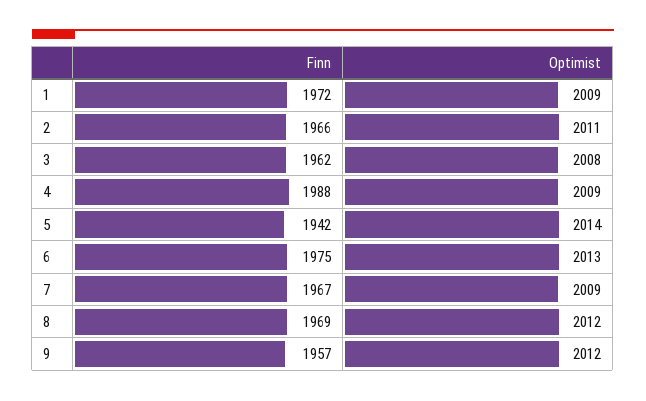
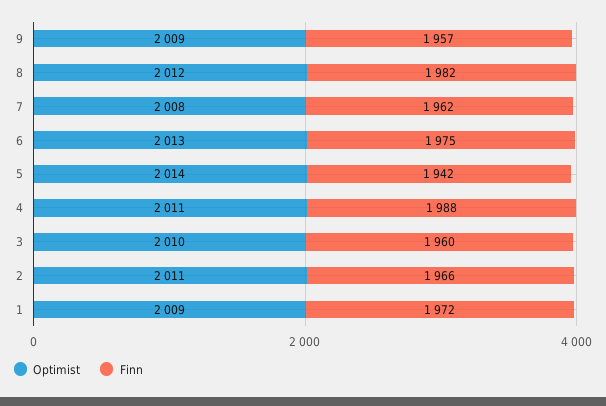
  {
    "Finn": {
      "1": 1972,
      "2": 1966,
-     "3": 1962,
+     "3": 1960,
      "4": 1988,
      "5": 1942,
      "6": 1975,
-     "7": 1967,
+     "7": 1962,
-     "8": 1969,
+     "8": 1982,
      "9": 1957
    },
    "Optimist": {
      "1": 2009,
      "2": 2011,
-     "3": 2008,
+     "3": 2010,
-     "4": 2009,
+     "4": 2011,
      "5": 2014,
      "6": 2013,
-     "7": 2009,
+     "7": 2008,
      "8": 2012,
-     "9": 2012
+     "9": 2009
    }
  }

